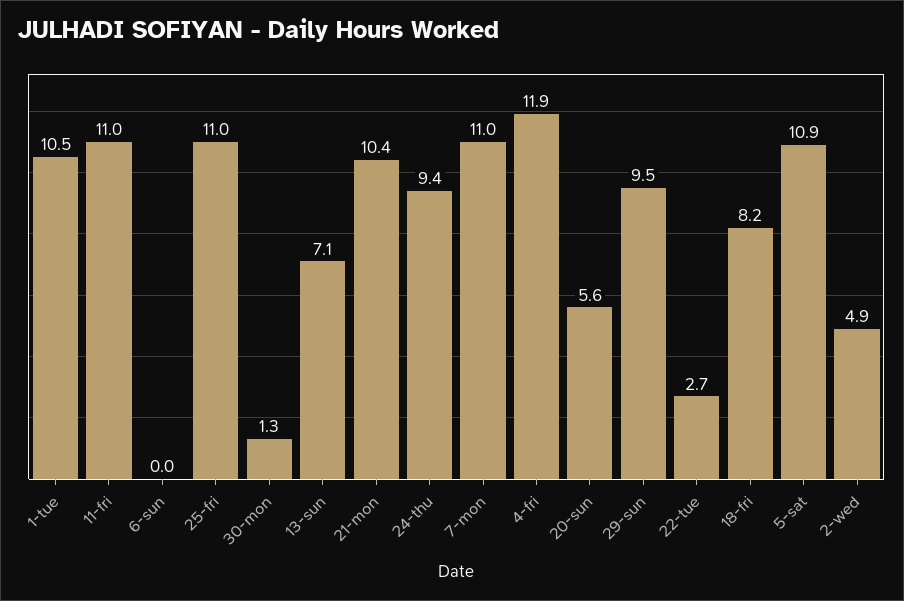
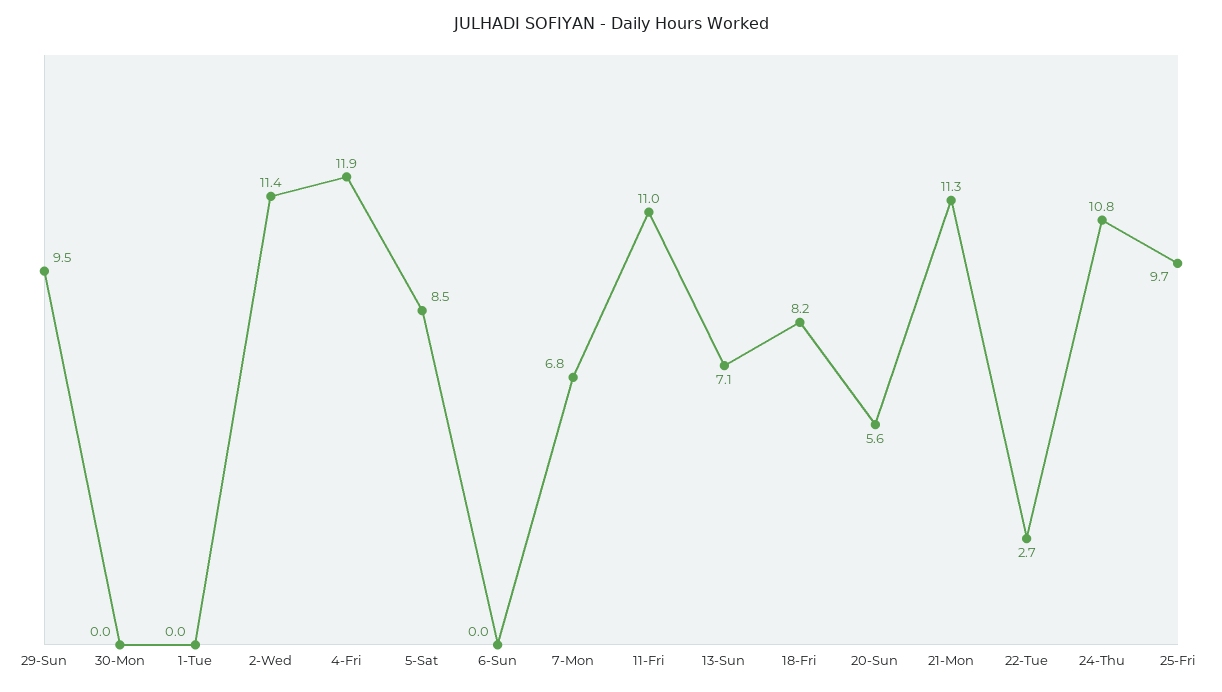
  {
-   "1-tue": 10.5,
+   "1-tue": 0,
    "11-fri": 11,
    "6-sun": 0,
-   "25-fri": 11,
+   "25-fri": 9.7,
-   "30-mon": 1.3,
+   "30-mon": 0,
    "13-sun": 7.1,
-   "21-mon": 10.4,
+   "21-mon": 11.3,
-   "24-thu": 9.4,
+   "24-thu": 10.8,
-   "7-mon": 11,
+   "7-mon": 6.8,
    "4-fri": 11.9,
    "20-sun": 5.6,
    "29-sun": 9.5,
    "22-tue": 2.7,
    "18-fri": 8.2,
-   "5-sat": 10.9,
+   "5-sat": 8.5,
-   "2-wed": 4.9
+   "2-wed": 11.4
  }

